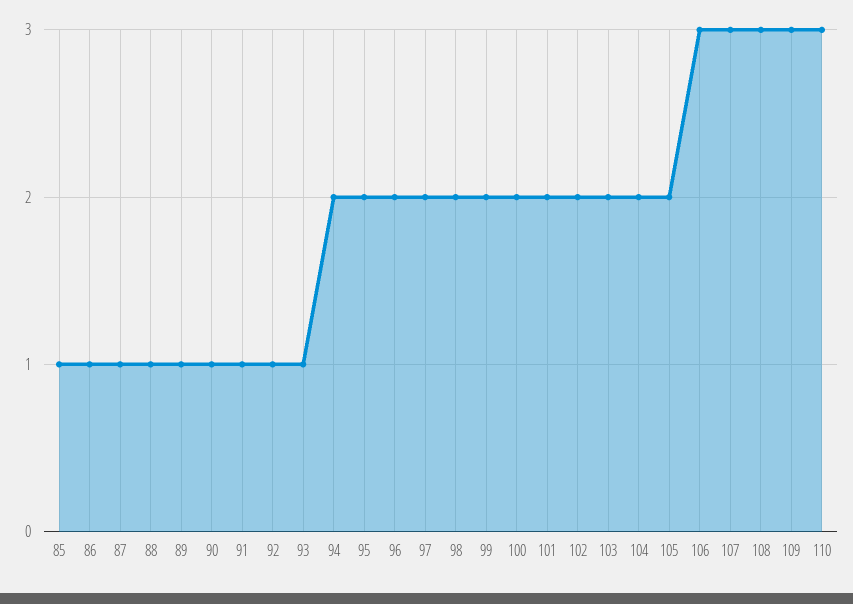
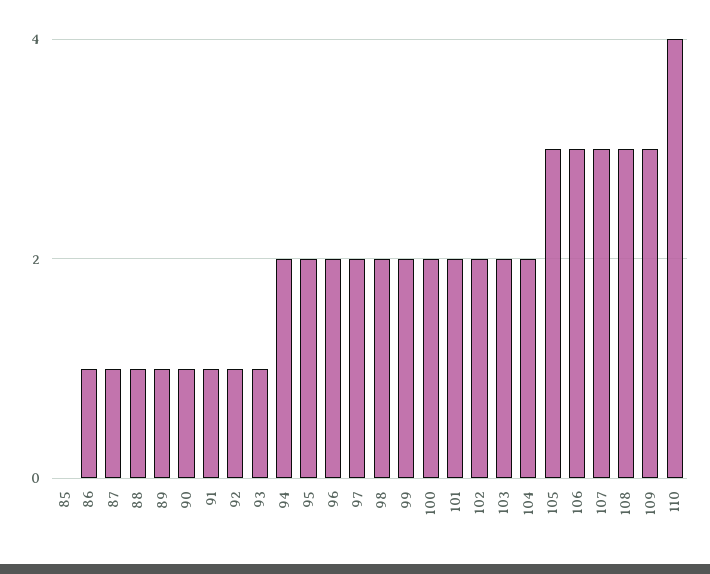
  {
-   "85": 1,
+   "85": 0,
    "86": 1,
    "87": 1,
    "88": 1,
    "89": 1,
    "90": 1,
    "91": 1,
    "92": 1,
    "93": 1,
    "94": 2,
    "95": 2,
    "96": 2,
    "97": 2,
    "98": 2,
    "99": 2,
    "100": 2,
    "101": 2,
    "102": 2,
    "103": 2,
    "104": 2,
-   "105": 2,
+   "105": 3,
    "106": 3,
    "107": 3,
    "108": 3,
    "109": 3,
-   "110": 3
+   "110": 4
  }

